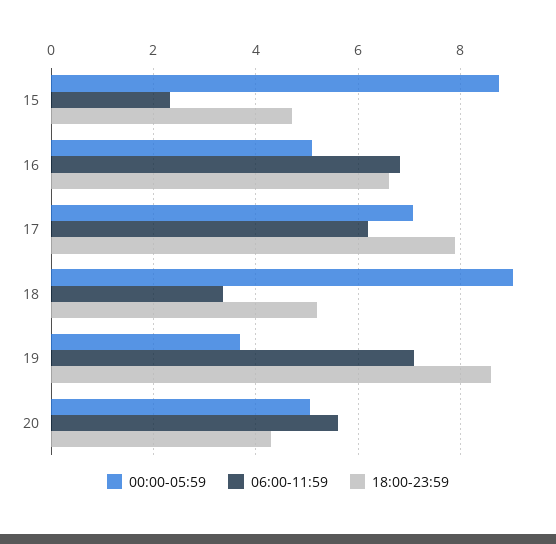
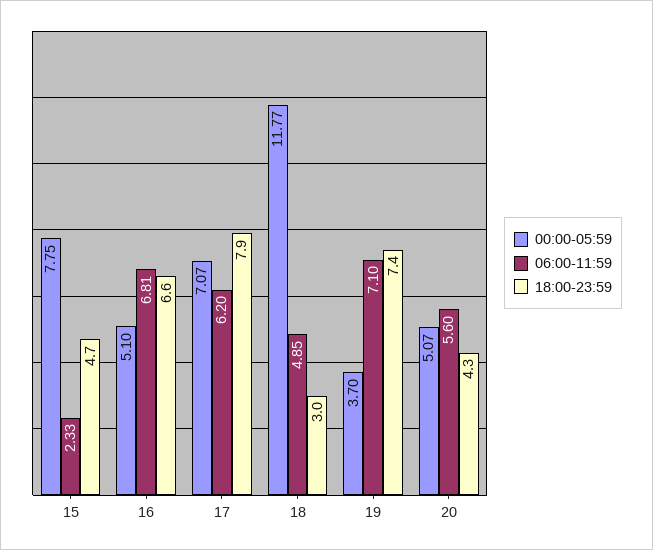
  {
    "00:00-05:59": {
-     "15": 8.8,
+     "15": 7.75,
      "16": 5.1,
      "17": 7.07,
-     "18": 9,
+     "18": 11.77,
      "19": 3.7,
      "20": 5.07
    },
    "06:00-11:59": {
      "15": 2.33,
      "16": 6.81,
      "17": 6.2,
-     "18": 3.4,
+     "18": 4.85,
      "19": 7.1,
      "20": 5.6
    },
    "18:00-23:59": {
      "15": 4.7,
      "16": 6.6,
      "17": 7.9,
-     "18": 5.2,
+     "18": 3,
-     "19": 8.6,
+     "19": 7.4,
      "20": 4.3
    }
  }

